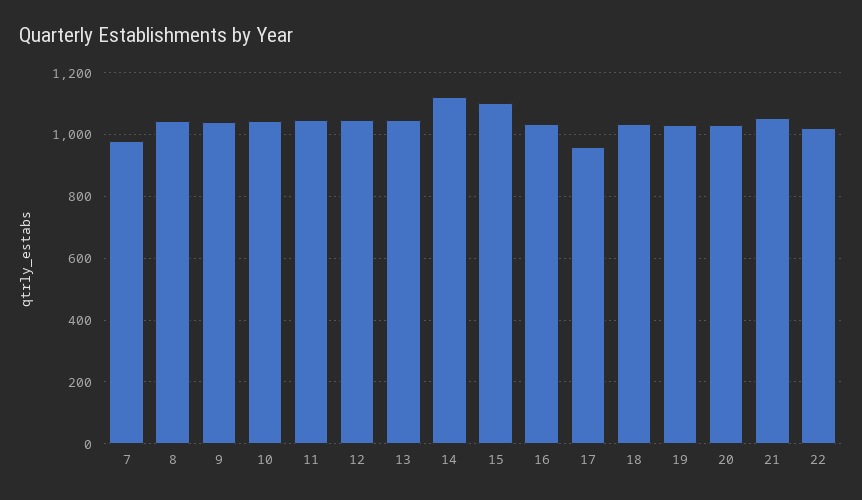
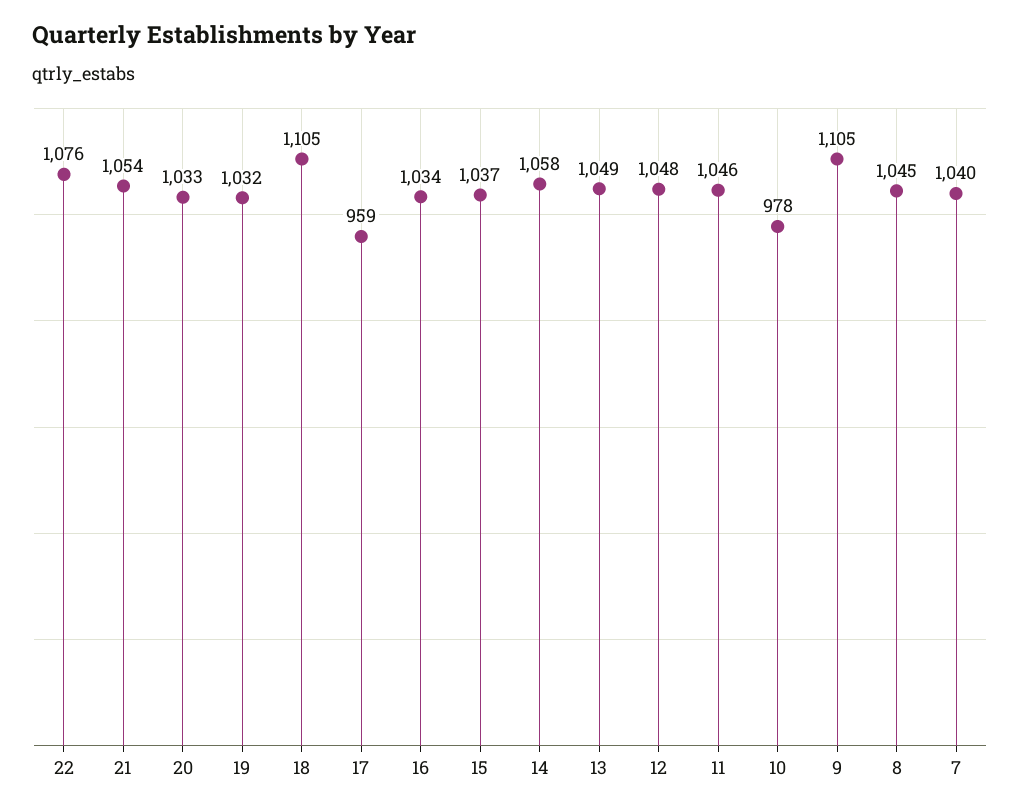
  {
-   "7": 980,
+   "7": 1040,
    "8": 1045,
-   "9": 1040,
+   "9": 1105,
-   "10": 1040,
+   "10": 978,
    "11": 1046,
    "12": 1048,
    "13": 1049,
-   "14": 1120,
+   "14": 1058,
-   "15": 1100,
+   "15": 1037,
    "16": 1034,
    "17": 959,
-   "18": 1040,
+   "18": 1105,
    "19": 1032,
    "20": 1033,
    "21": 1054,
-   "22": 1020
+   "22": 1076
  }

